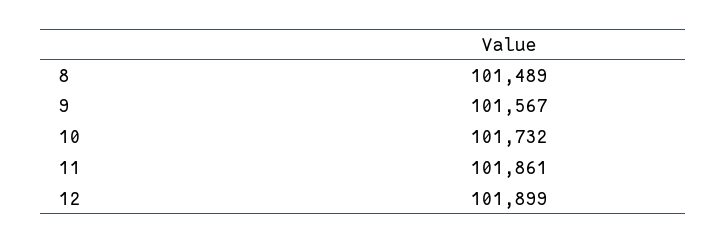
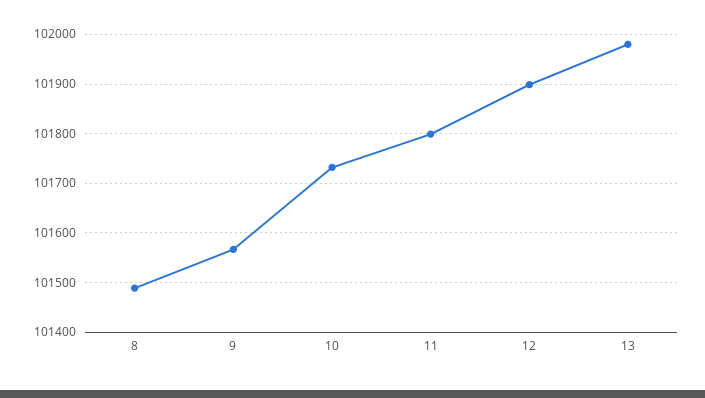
  {
    "8": 101489,
    "9": 101567,
    "10": 101732,
-   "11": 101861,
+   "11": 101800,
-   "12": 101899
+   "12": 101899,
+   "13": 101980
  }

